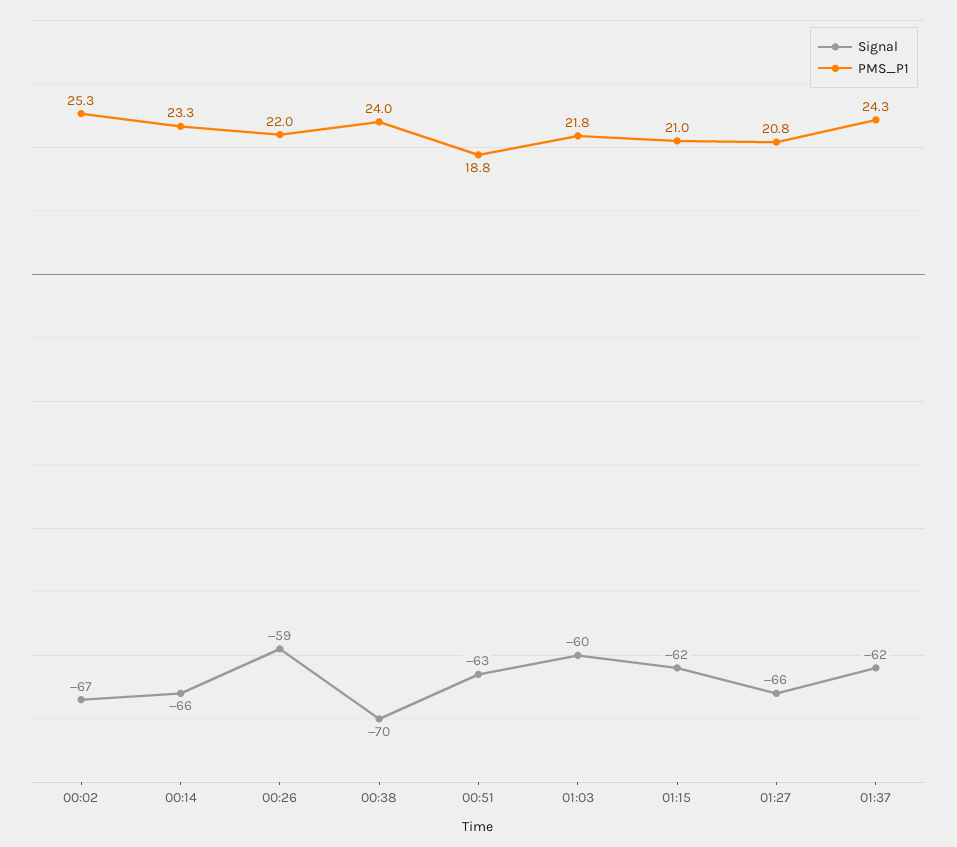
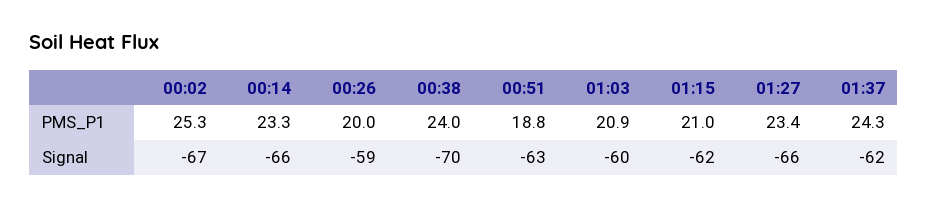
  {
    "Signal": {
      "00:02": -67,
      "00:14": -66,
      "00:26": -59,
      "00:38": -70,
      "00:51": -63,
      "01:03": -60,
      "01:15": -62,
      "01:27": -66,
      "01:37": -62
    },
    "PMS_P1": {
      "00:02": 25.3,
      "00:14": 23.3,
-     "00:26": 22,
+     "00:26": 20,
      "00:38": 24,
      "00:51": 18.8,
-     "01:03": 21.8,
+     "01:03": 20.9,
      "01:15": 21,
-     "01:27": 20.8,
+     "01:27": 23.4,
      "01:37": 24.3
    }
  }

